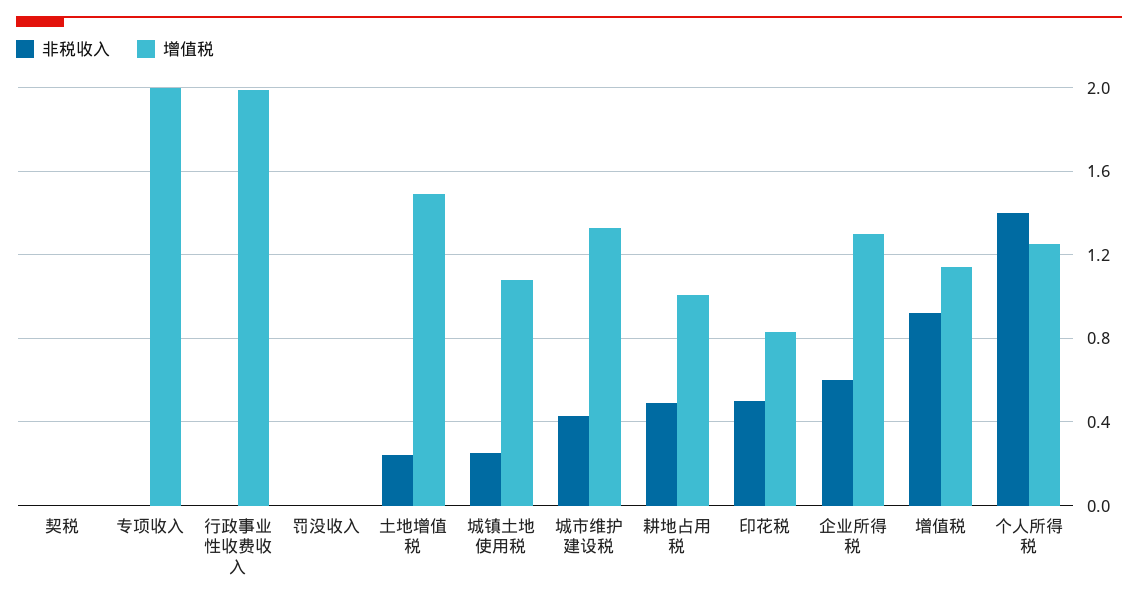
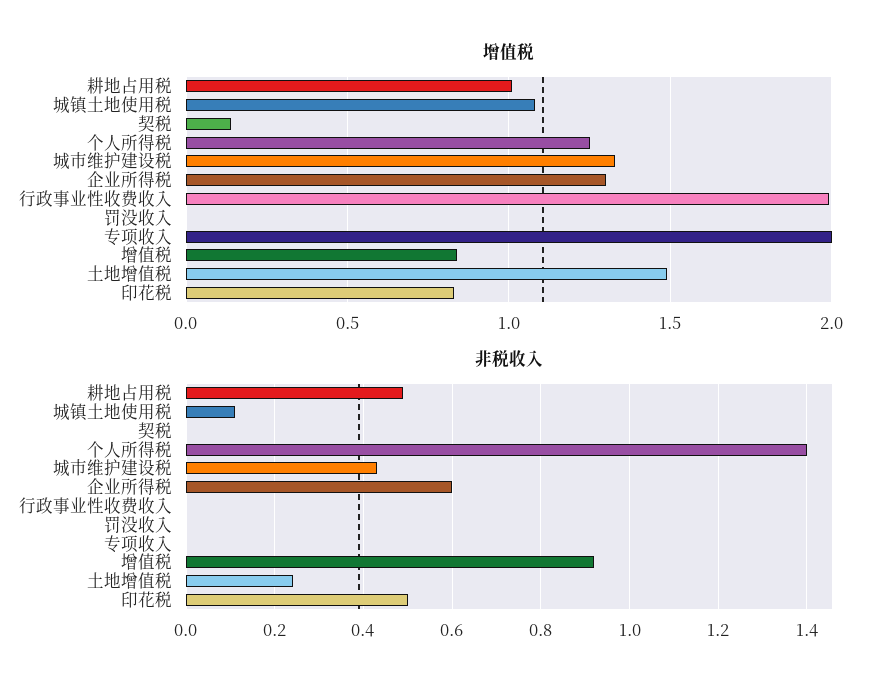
  {
    "非税收入": {
      "契税": 0,
      "专项收入": 0,
      "行政事业性收费收入": 0,
      "罚没收入": 0,
      "土地增值税": 0.25,
-     "城镇土地使用税": 0.25,
+     "城镇土地使用税": 0.1,
      "城市维护建设税": 0.45,
      "耕地占用税": 0.5,
      "印花税": 0.5,
      "企业所得税": 0.6,
      "增值税": 0.9,
      "个人所得税": 1.4
    },
    "增值税": {
-     "契税": 0,
+     "契税": 0.15,
      "专项收入": 2,
      "行政事业性收费收入": 2,
      "罚没收入": 0,
      "土地增值税": 1.5,
      "城镇土地使用税": 1.1,
      "城市维护建设税": 1.35,
      "耕地占用税": 1,
      "印花税": 0.85,
      "企业所得税": 1.3,
-     "增值税": 1.15,
+     "增值税": 0.85,
      "个人所得税": 1.25
    }
  }

